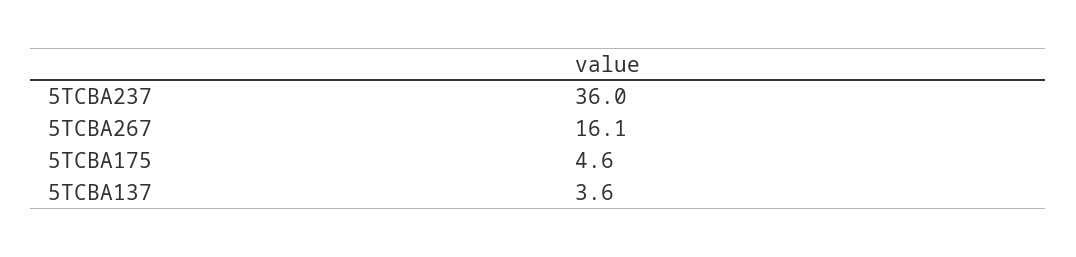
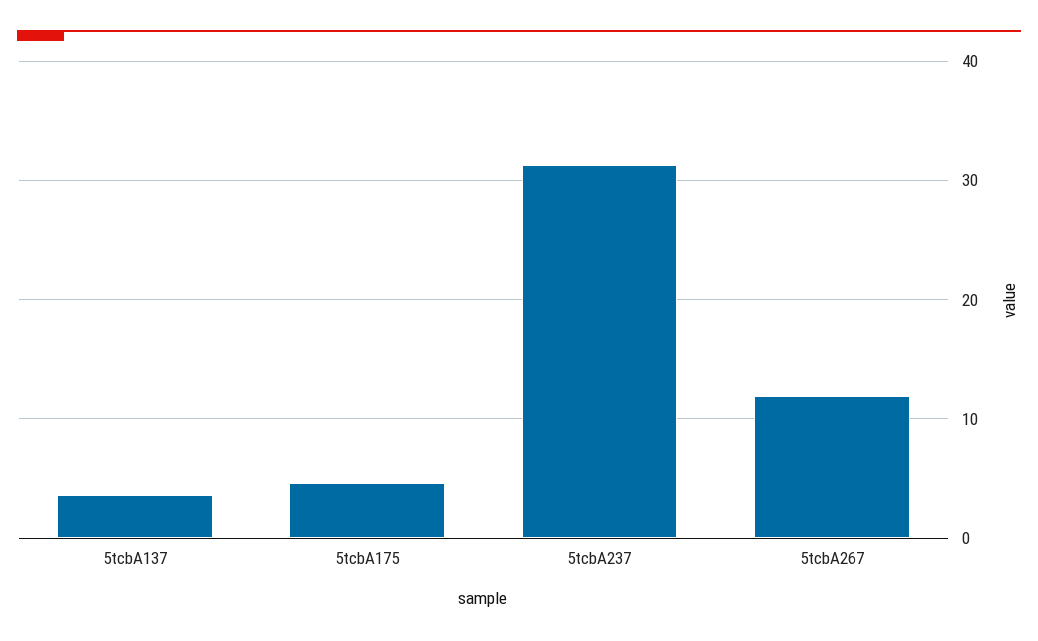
  {
-   "5TCBA237": 36,
+   "5TCBA237": 31,
-   "5TCBA267": 16.1,
+   "5TCBA267": 12,
    "5TCBA175": 4.6,
    "5TCBA137": 3.6
  }

